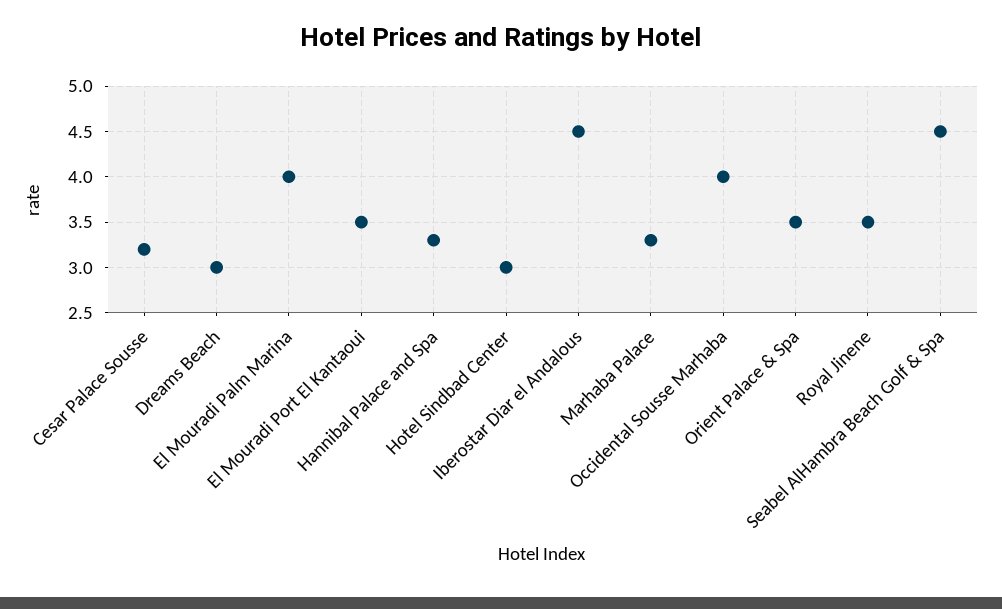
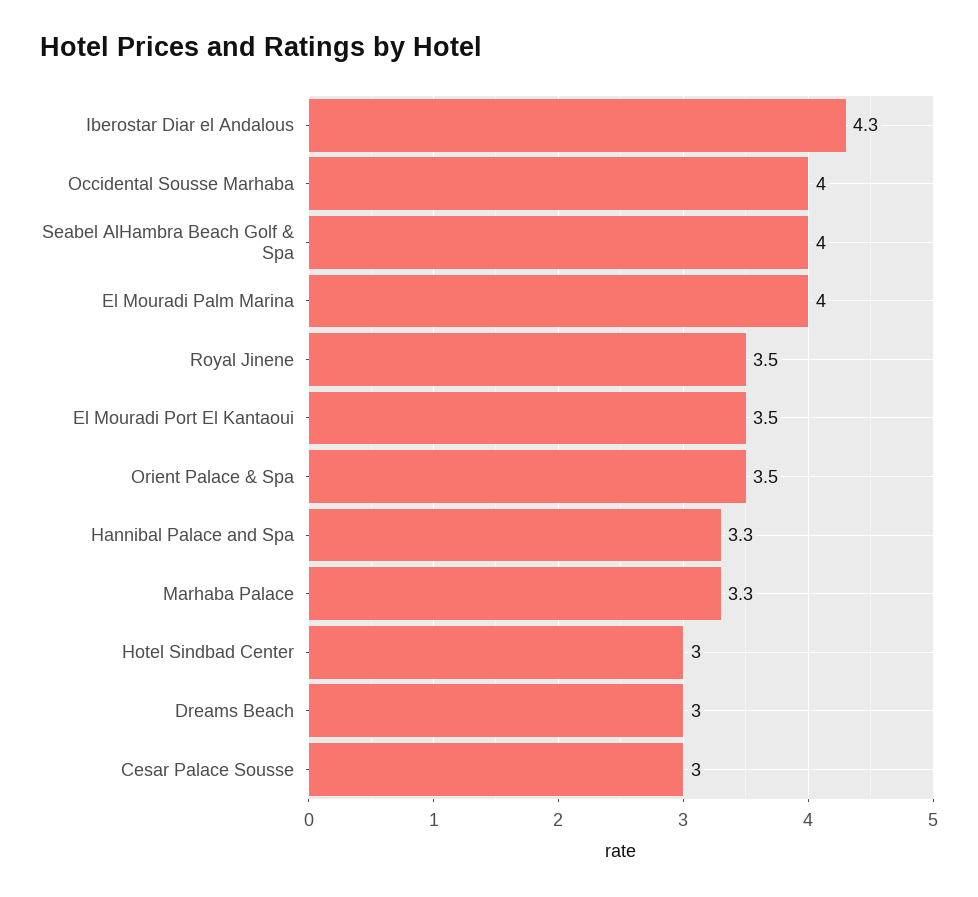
  {
-   "Cesar Palace Sousse": 3.2,
+   "Cesar Palace Sousse": 3,
    "Dreams Beach": 3,
    "El Mouradi Palm Marina": 4,
    "El Mouradi Port El Kantaoui": 3.5,
    "Hannibal Palace and Spa": 3.3,
    "Hotel Sindbad Center": 3,
-   "Iberostar Diar el Andalous": 4.5,
+   "Iberostar Diar el Andalous": 4.3,
    "Marhaba Palace": 3.3,
    "Occidental Sousse Marhaba": 4,
    "Orient Palace & Spa": 3.5,
    "Royal Jinene": 3.5,
-   "Seabel AlHambra Beach Golf & Spa": 4.5
+   "Seabel AlHambra Beach Golf & Spa": 4
  }

